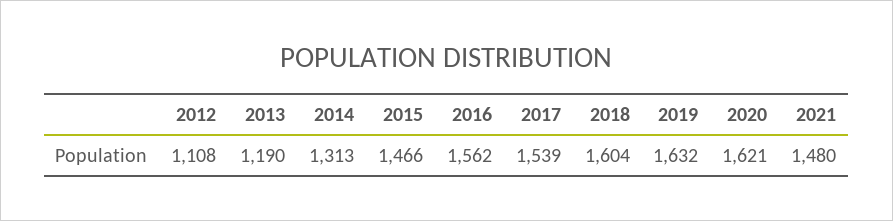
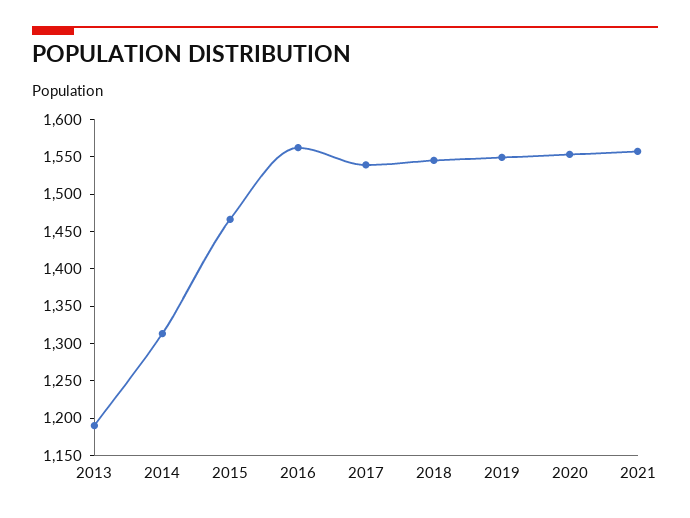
  {
-   "2012": 1108,
    "2013": 1190,
    "2014": 1313,
    "2015": 1466,
    "2016": 1562,
    "2017": 1539,
-   "2018": 1604,
+   "2018": 1550,
-   "2019": 1632,
+   "2019": 1550,
-   "2020": 1621,
+   "2020": 1550,
-   "2021": 1480
+   "2021": 1550
  }

